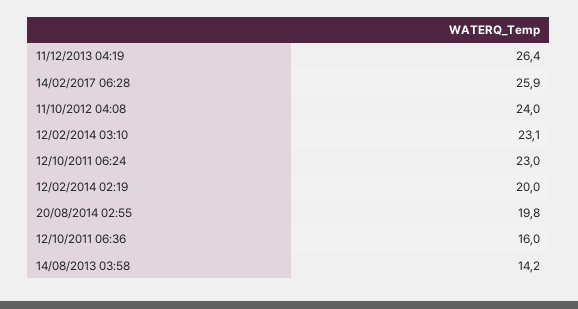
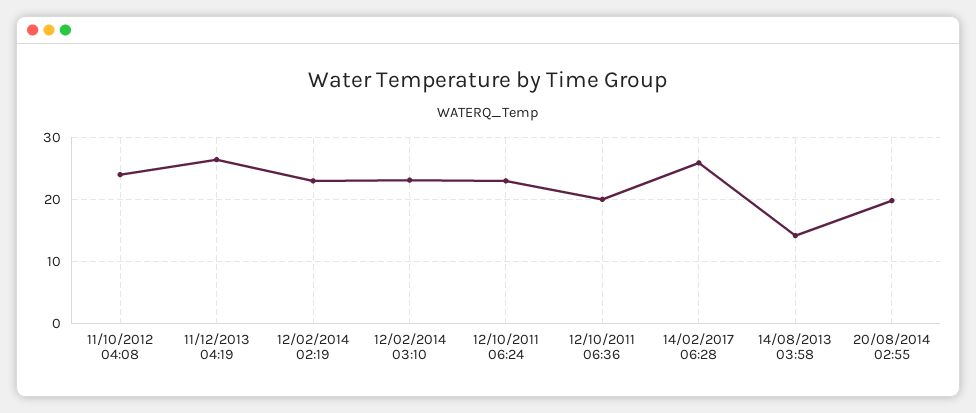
  {
    "11/12/2013 04:19": 26.4,
    "14/02/2017 06:28": 25.9,
    "11/10/2012 04:08": 24,
    "12/02/2014 03:10": 23.1,
    "12/10/2011 06:24": 23,
-   "12/02/2014 02:19": 20,
+   "12/02/2014 02:19": 23,
    "20/08/2014 02:55": 19.8,
-   "12/10/2011 06:36": 16,
+   "12/10/2011 06:36": 20,
    "14/08/2013 03:58": 14.2
  }

